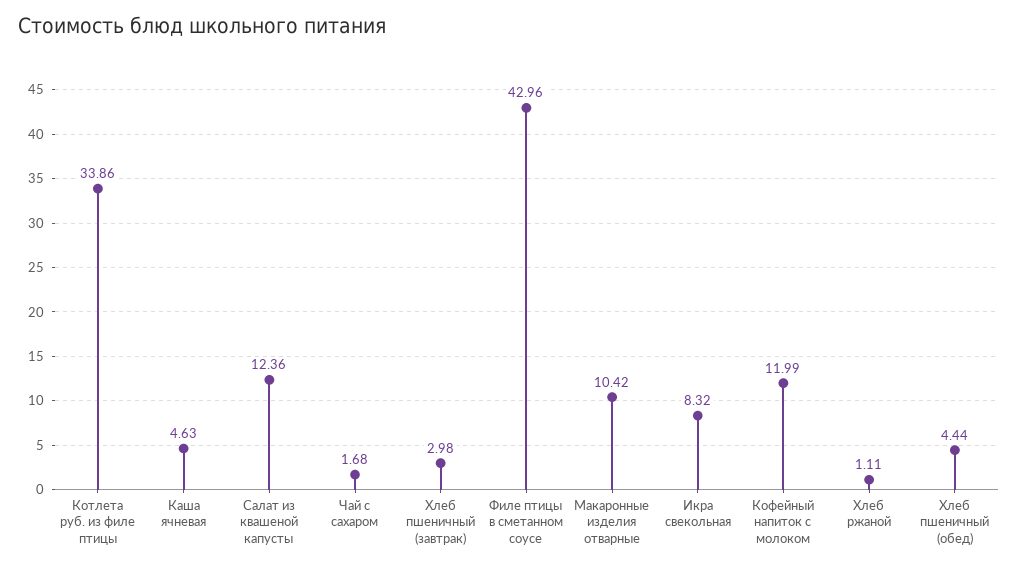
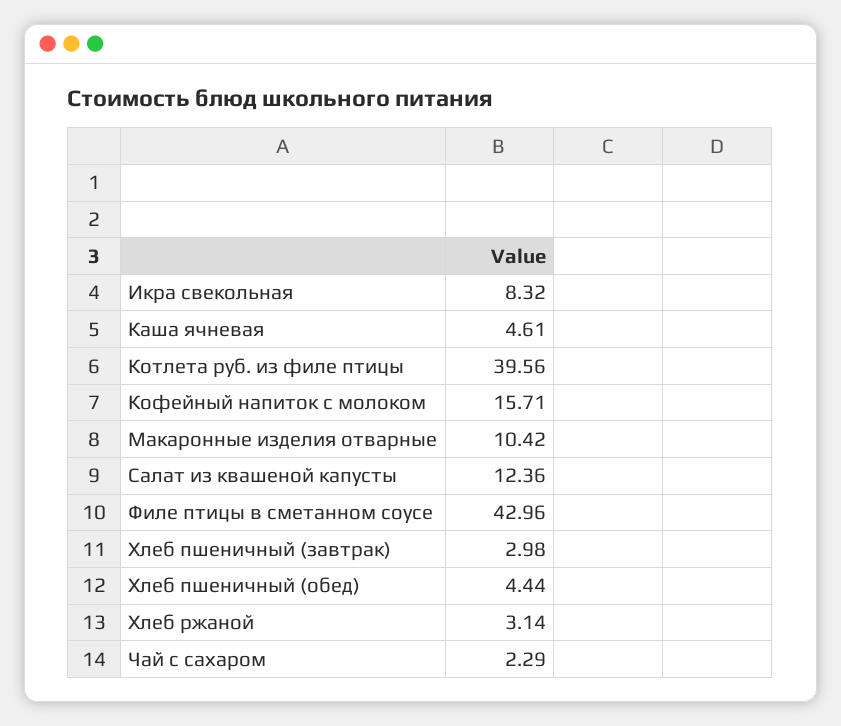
  {
-   "Котлета руб. из филе птицы": 33.86,
+   "Котлета руб. из филе птицы": 39.56,
-   "Каша ячневая": 4.63,
+   "Каша ячневая": 4.61,
    "Салат из квашеной капусты": 12.36,
-   "Чай с сахаром": 1.68,
+   "Чай с сахаром": 2.29,
    "Хлеб пшеничный (завтрак)": 2.98,
    "Филе птицы в сметанном соусе": 42.96,
    "Макаронные изделия отварные": 10.42,
    "Икра свекольная": 8.32,
-   "Кофейный напиток с молоком": 11.99,
+   "Кофейный напиток с молоком": 15.71,
-   "Хлеб ржаной": 1.11,
+   "Хлеб ржаной": 3.14,
    "Хлеб пшеничный (обед)": 4.44
  }

